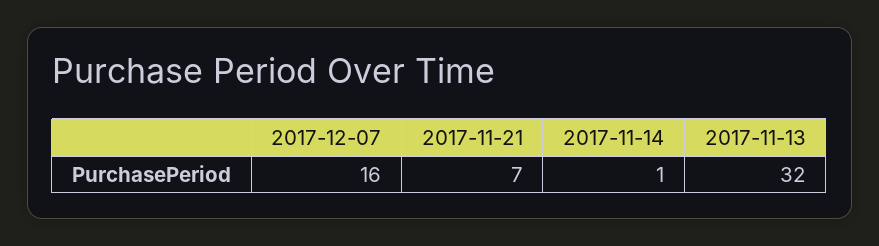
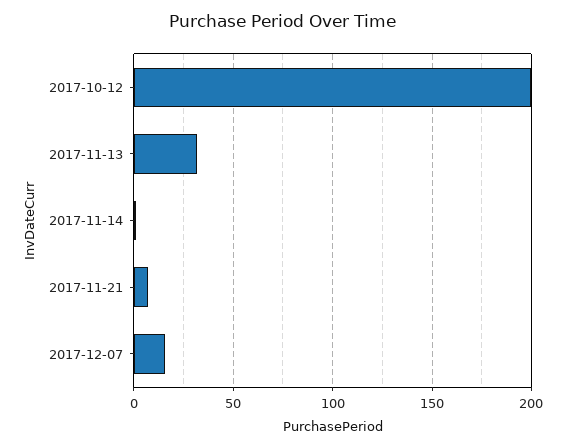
  {
    "2017-12-07": 16,
    "2017-11-21": 7,
    "2017-11-14": 1,
-   "2017-11-13": 32
+   "2017-11-13": 32,
+   "2017-10-12": 200
  }

